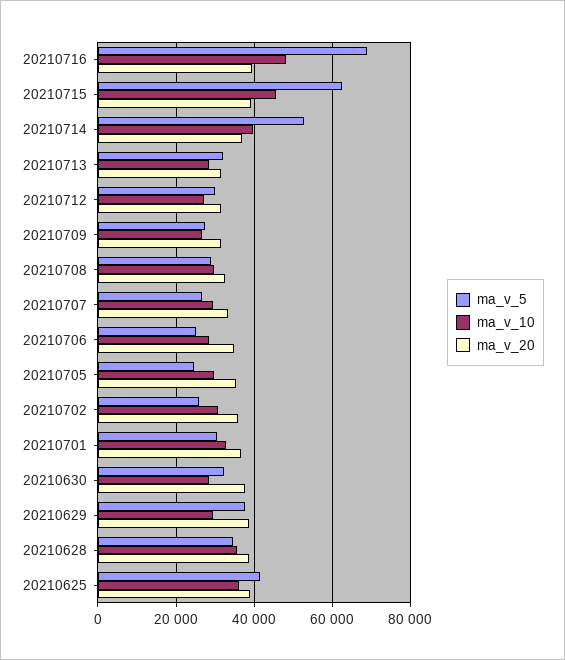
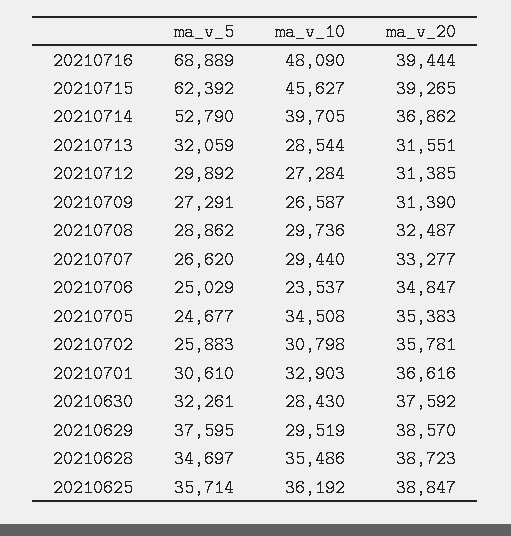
  {
    "ma_v_5": {
      "20210716": 68889,
      "20210715": 62392,
      "20210714": 52790,
      "20210713": 32059,
      "20210712": 29892,
      "20210709": 27291,
      "20210708": 28862,
      "20210707": 26620,
      "20210706": 25029,
      "20210705": 24677,
      "20210702": 25883,
      "20210701": 30610,
      "20210630": 32261,
      "20210629": 37595,
      "20210628": 34697,
-     "20210625": 42000
+     "20210625": 35714
    },
    "ma_v_10": {
      "20210716": 48090,
      "20210715": 45627,
      "20210714": 39705,
      "20210713": 28544,
      "20210712": 27284,
      "20210709": 26587,
      "20210708": 29736,
      "20210707": 29440,
-     "20210706": 28000,
+     "20210706": 23537,
-     "20210705": 30000,
+     "20210705": 34508,
      "20210702": 30798,
      "20210701": 32903,
      "20210630": 28430,
      "20210629": 29519,
      "20210628": 35486,
      "20210625": 36192
    },
    "ma_v_20": {
      "20210716": 39444,
      "20210715": 39265,
      "20210714": 36862,
      "20210713": 31551,
      "20210712": 31385,
      "20210709": 31390,
      "20210708": 32487,
      "20210707": 33277,
      "20210706": 34847,
      "20210705": 35383,
      "20210702": 35781,
      "20210701": 36616,
      "20210630": 37592,
      "20210629": 38570,
      "20210628": 38723,
      "20210625": 38847
    }
  }

